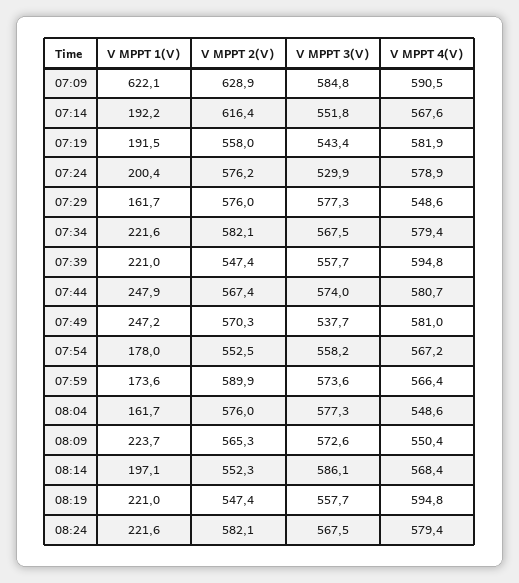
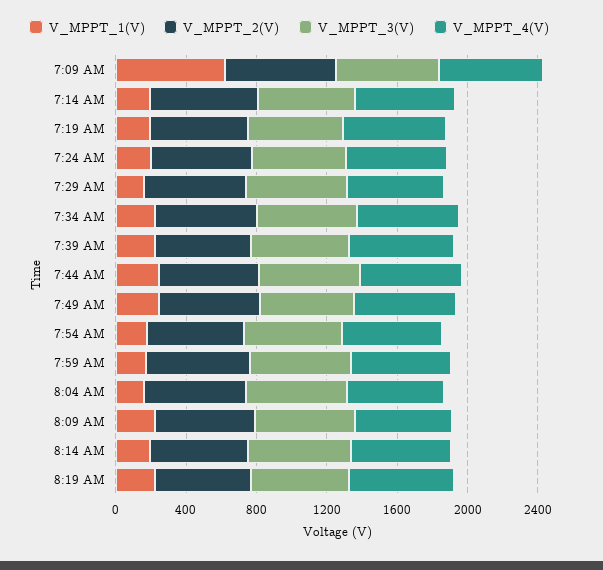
  {
    "V MPPT 1(V)": {
      "07:09": 622.1,
      "07:14": 192.2,
      "07:19": 191.5,
      "07:24": 200.4,
      "07:29": 161.7,
      "07:34": 221.6,
      "07:39": 221,
      "07:44": 247.9,
      "07:49": 247.2,
      "07:54": 178,
      "07:59": 173.6,
      "08:04": 161.7,
      "08:09": 223.7,
      "08:14": 197.1,
-     "08:19": 221,
+     "08:19": 221
-     "08:24": 221.6
    },
    "V MPPT 2(V)": {
      "07:09": 628.9,
      "07:14": 616.4,
      "07:19": 558,
      "07:24": 576.2,
      "07:29": 576,
      "07:34": 582.1,
      "07:39": 547.4,
      "07:44": 567.4,
      "07:49": 570.3,
      "07:54": 552.5,
      "07:59": 589.9,
      "08:04": 576,
      "08:09": 565.3,
      "08:14": 552.3,
-     "08:19": 547.4,
+     "08:19": 547.4
-     "08:24": 582.1
    },
    "V MPPT 3(V)": {
      "07:09": 584.8,
      "07:14": 551.8,
      "07:19": 543.4,
      "07:24": 529.9,
      "07:29": 577.3,
      "07:34": 567.5,
      "07:39": 557.7,
      "07:44": 574,
      "07:49": 537.7,
      "07:54": 558.2,
      "07:59": 573.6,
      "08:04": 577.3,
      "08:09": 572.6,
      "08:14": 586.1,
-     "08:19": 557.7,
+     "08:19": 557.7
-     "08:24": 567.5
    },
    "V MPPT 4(V)": {
      "07:09": 590.5,
      "07:14": 567.6,
      "07:19": 581.9,
      "07:24": 578.9,
      "07:29": 548.6,
      "07:34": 579.4,
      "07:39": 594.8,
      "07:44": 580.7,
      "07:49": 581,
      "07:54": 567.2,
      "07:59": 566.4,
      "08:04": 548.6,
      "08:09": 550.4,
      "08:14": 568.4,
-     "08:19": 594.8,
+     "08:19": 594.8
-     "08:24": 579.4
    }
  }

